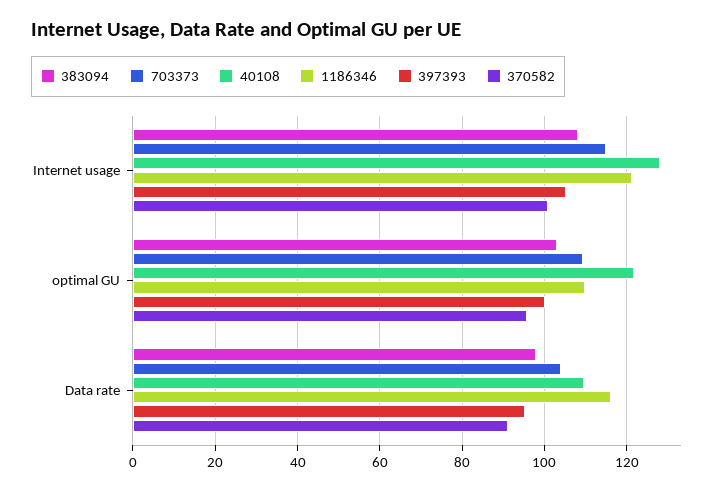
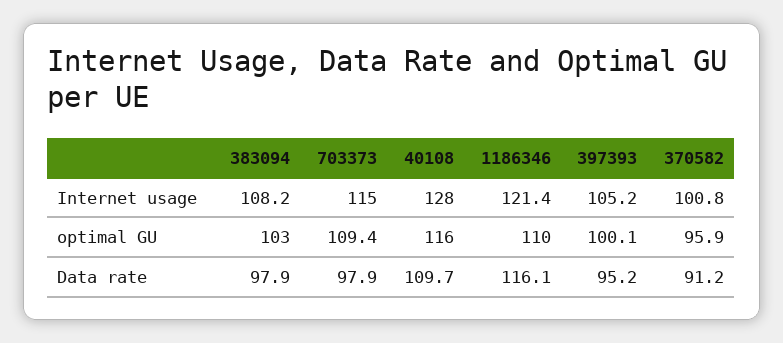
  {
    "383094": {
      "Internet usage": 108.2,
      "optimal GU": 103,
      "Data rate": 97.9
    },
    "703373": {
      "Internet usage": 115,
      "optimal GU": 109.4,
-     "Data rate": 104
+     "Data rate": 97.9
    },
    "40108": {
      "Internet usage": 128,
-     "optimal GU": 122,
+     "optimal GU": 116,
      "Data rate": 109.7
    },
    "1186346": {
      "Internet usage": 121.4,
      "optimal GU": 110,
      "Data rate": 116.1
    },
    "397393": {
      "Internet usage": 105.2,
      "optimal GU": 100.1,
      "Data rate": 95.2
    },
    "370582": {
      "Internet usage": 100.8,
      "optimal GU": 95.9,
      "Data rate": 91.2
    }
  }

